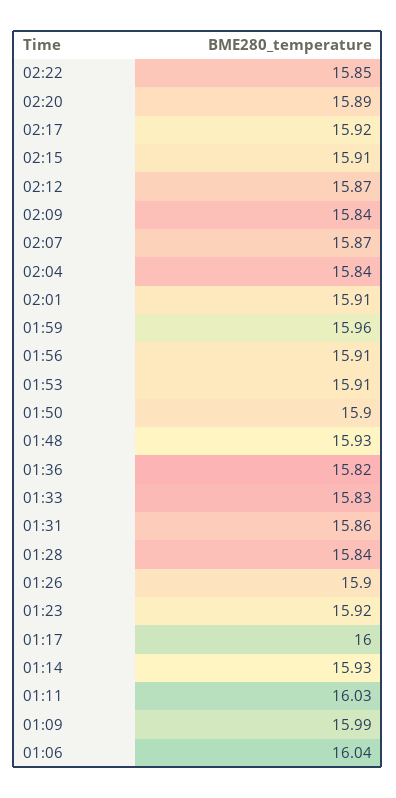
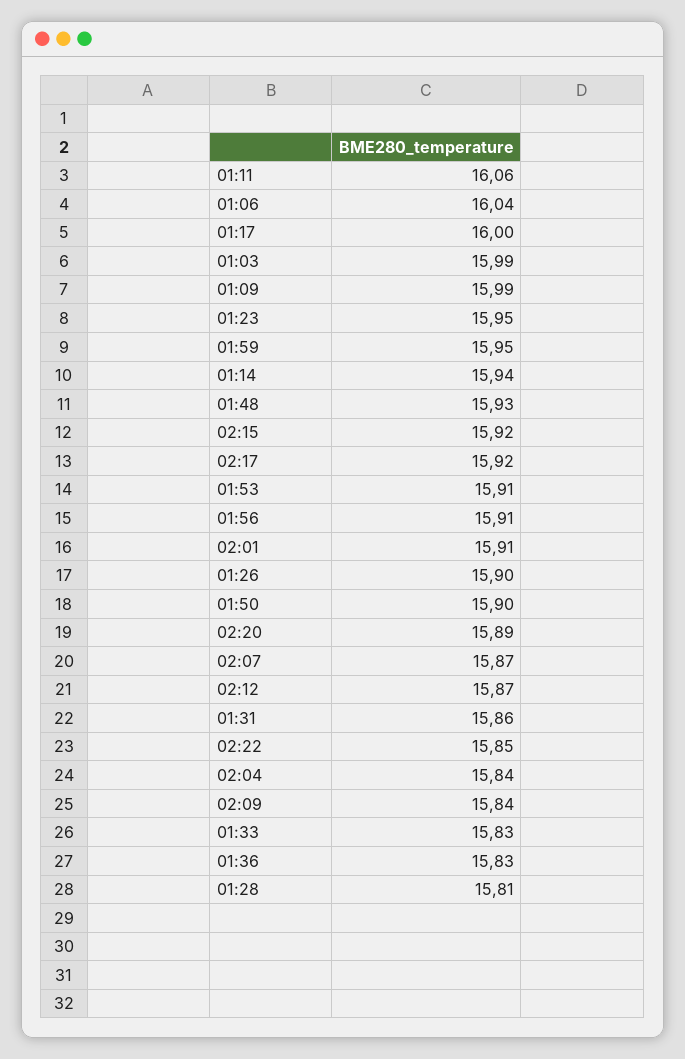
  {
    "02:22": 15.85,
    "02:20": 15.89,
    "02:17": 15.92,
-   "02:15": 15.91,
+   "02:15": 15.92,
    "02:12": 15.87,
    "02:09": 15.84,
    "02:07": 15.87,
    "02:04": 15.84,
    "02:01": 15.91,
-   "01:59": 15.96,
+   "01:59": 15.95,
    "01:56": 15.91,
    "01:53": 15.91,
    "01:50": 15.9,
    "01:48": 15.93,
-   "01:36": 15.82,
+   "01:36": 15.83,
    "01:33": 15.83,
    "01:31": 15.86,
-   "01:28": 15.84,
+   "01:28": 15.81,
    "01:26": 15.9,
-   "01:23": 15.92,
+   "01:23": 15.95,
    "01:17": 16,
-   "01:14": 15.93,
+   "01:14": 15.94,
-   "01:11": 16.03,
+   "01:11": 16.06,
    "01:09": 15.99,
-   "01:06": 16.04
+   "01:06": 16.04,
+   "01:03": 15.99
  }

